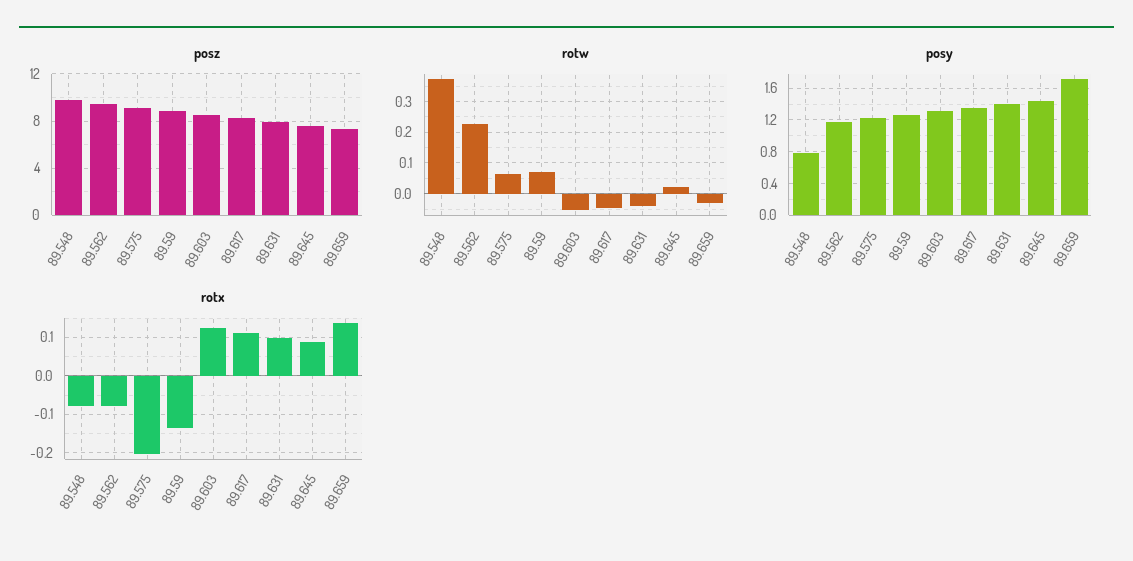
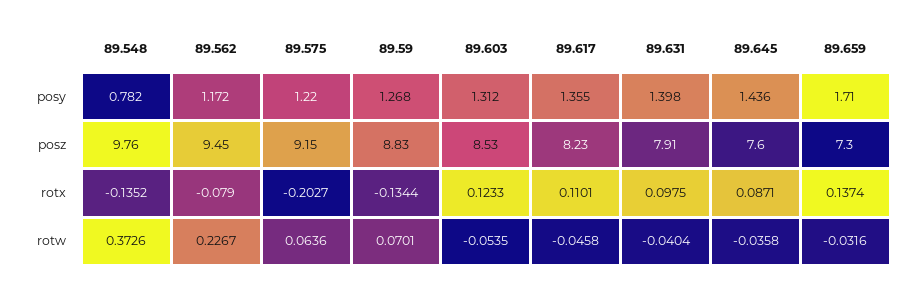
  {
    "posz": {
      "89.548": 9.76,
      "89.562": 9.45,
      "89.575": 9.15,
      "89.59": 8.83,
      "89.603": 8.53,
      "89.617": 8.23,
      "89.631": 7.91,
      "89.645": 7.6,
      "89.659": 7.3
    },
    "rotw": {
      "89.548": 0.3726,
      "89.562": 0.2267,
      "89.575": 0.0636,
      "89.59": 0.0701,
      "89.603": -0.0535,
      "89.617": -0.0458,
      "89.631": -0.0404,
-     "89.645": 0.02,
+     "89.645": -0.0358,
      "89.659": -0.0316
    },
    "posy": {
      "89.548": 0.782,
      "89.562": 1.172,
      "89.575": 1.22,
      "89.59": 1.268,
      "89.603": 1.312,
      "89.617": 1.355,
      "89.631": 1.398,
      "89.645": 1.436,
      "89.659": 1.71
    },
    "rotx": {
-     "89.548": -0.08,
+     "89.548": -0.1352,
      "89.562": -0.079,
      "89.575": -0.2027,
      "89.59": -0.1344,
      "89.603": 0.1233,
      "89.617": 0.1101,
      "89.631": 0.0975,
      "89.645": 0.0871,
      "89.659": 0.1374
    }
  }

